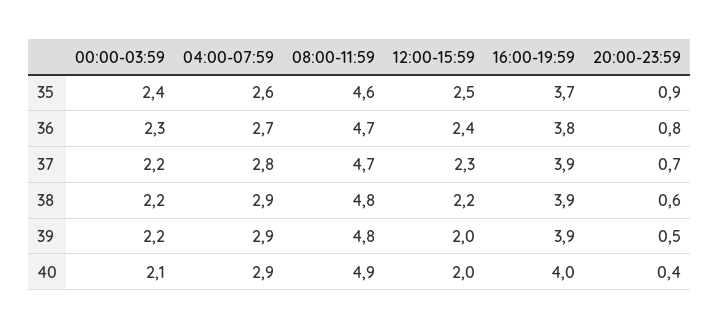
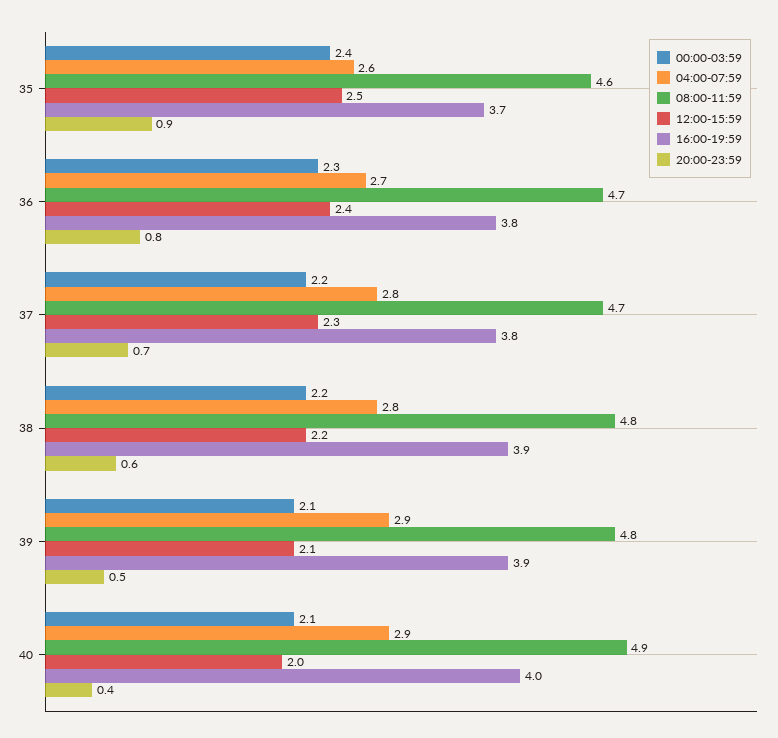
  {
    "00:00-03:59": {
      "35": 2.4,
      "36": 2.3,
      "37": 2.2,
      "38": 2.2,
-     "39": 2.2,
+     "39": 2.1,
      "40": 2.1
    },
    "04:00-07:59": {
      "35": 2.6,
      "36": 2.7,
      "37": 2.8,
-     "38": 2.9,
+     "38": 2.8,
      "39": 2.9,
      "40": 2.9
    },
    "08:00-11:59": {
      "35": 4.6,
      "36": 4.7,
      "37": 4.7,
      "38": 4.8,
      "39": 4.8,
      "40": 4.9
    },
    "12:00-15:59": {
      "35": 2.5,
      "36": 2.4,
      "37": 2.3,
      "38": 2.2,
-     "39": 2,
+     "39": 2.1,
      "40": 2
    },
    "16:00-19:59": {
      "35": 3.7,
      "36": 3.8,
-     "37": 3.9,
+     "37": 3.8,
      "38": 3.9,
      "39": 3.9,
      "40": 4
    },
    "20:00-23:59": {
      "35": 0.9,
      "36": 0.8,
      "37": 0.7,
      "38": 0.6,
      "39": 0.5,
      "40": 0.4
    }
  }

